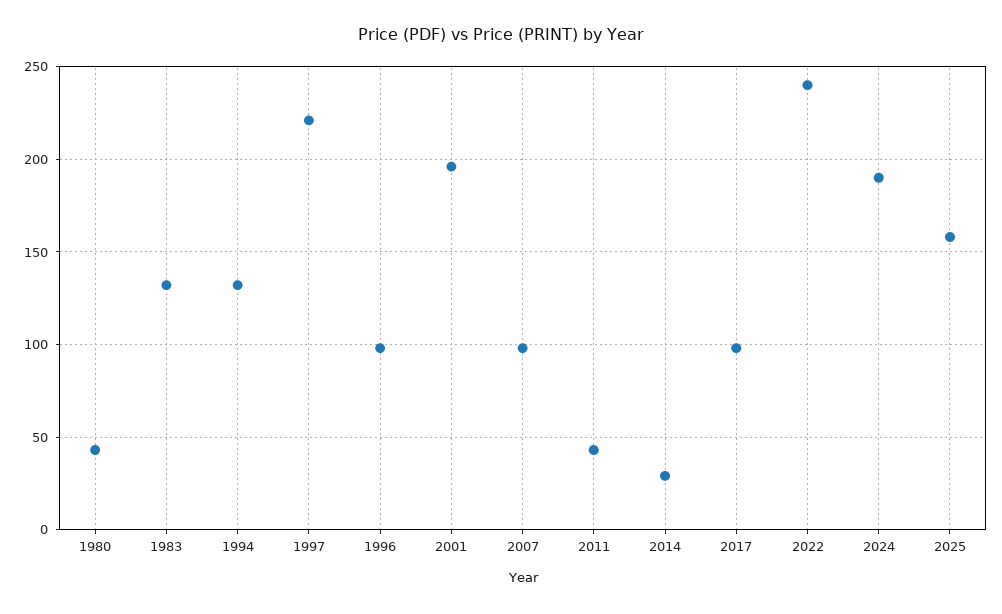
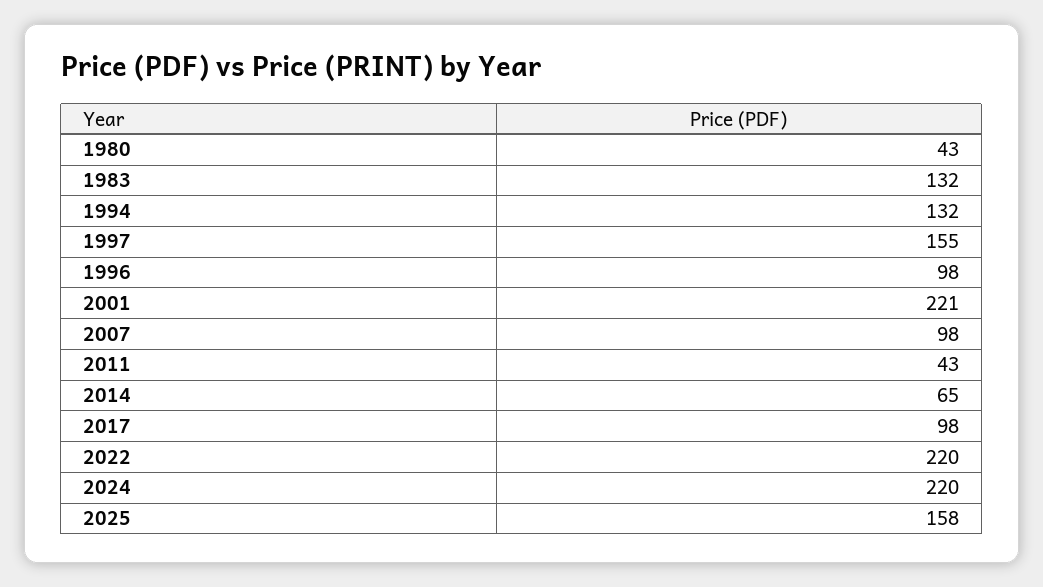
  {
    "1980": 43,
    "1983": 132,
    "1994": 132,
-   "1997": 220,
+   "1997": 155,
    "1996": 98,
-   "2001": 195,
+   "2001": 221,
    "2007": 98,
    "2011": 43,
-   "2014": 30,
+   "2014": 65,
    "2017": 98,
-   "2022": 240,
+   "2022": 220,
-   "2024": 190,
+   "2024": 220,
    "2025": 158
  }

